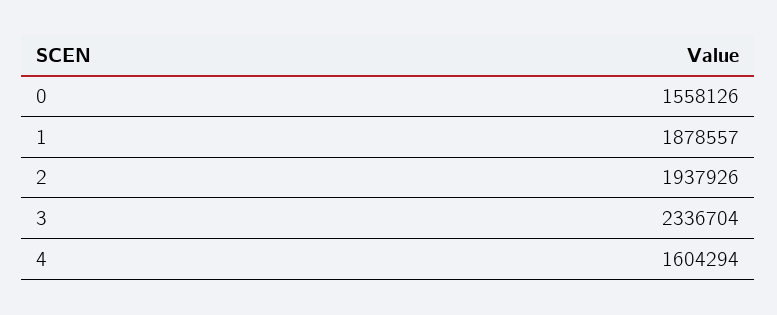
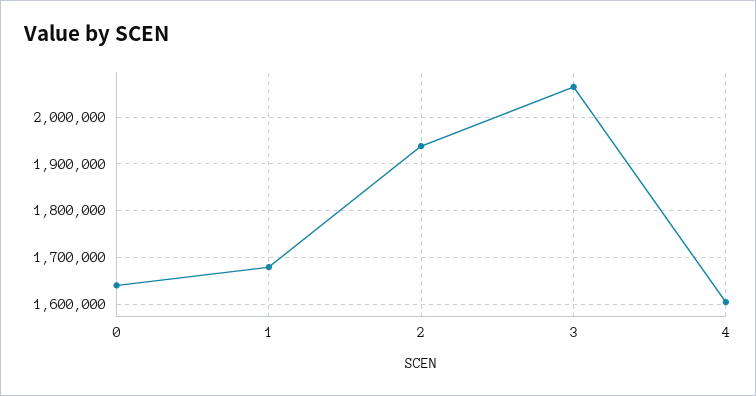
  {
-   "0": 1558126,
+   "0": 1640000,
-   "1": 1878557,
+   "1": 1680000,
    "2": 1937926,
-   "3": 2336704,
+   "3": 2060000,
    "4": 1604294
  }

